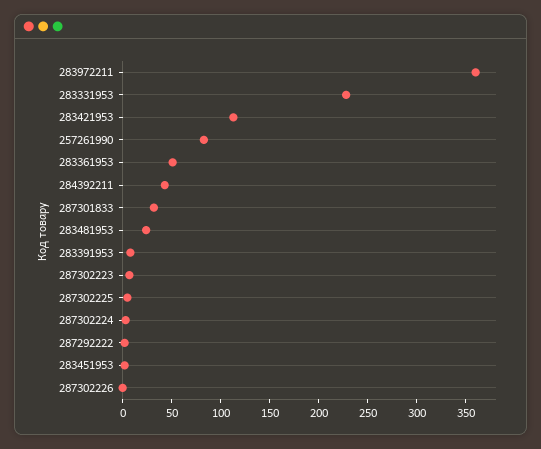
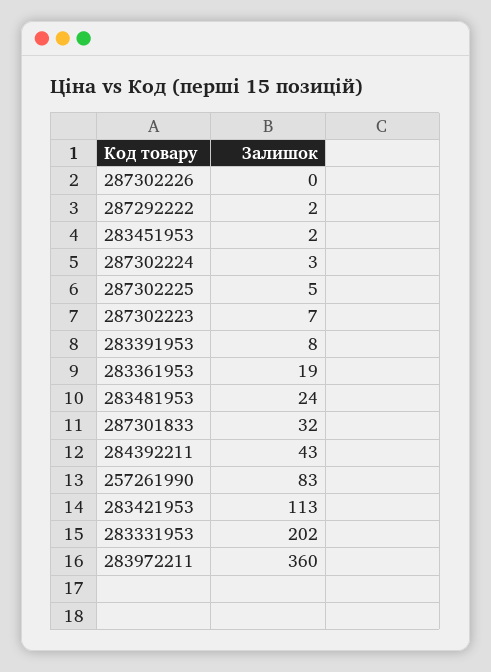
  {
    "283972211": 360,
-   "283331953": 230,
+   "283331953": 202,
    "283421953": 113,
    "257261990": 83,
-   "283361953": 50,
+   "283361953": 19,
    "284392211": 43,
    "287301833": 32,
    "283481953": 24,
    "283391953": 8,
    "287302223": 7,
    "287302225": 5,
    "287302224": 3,
    "287292222": 2,
    "283451953": 2,
    "287302226": 0
  }

